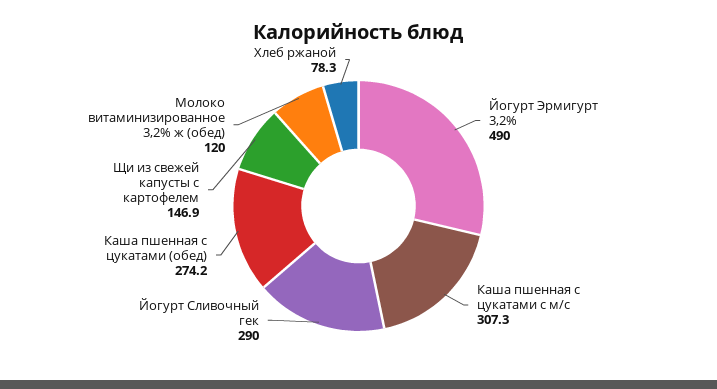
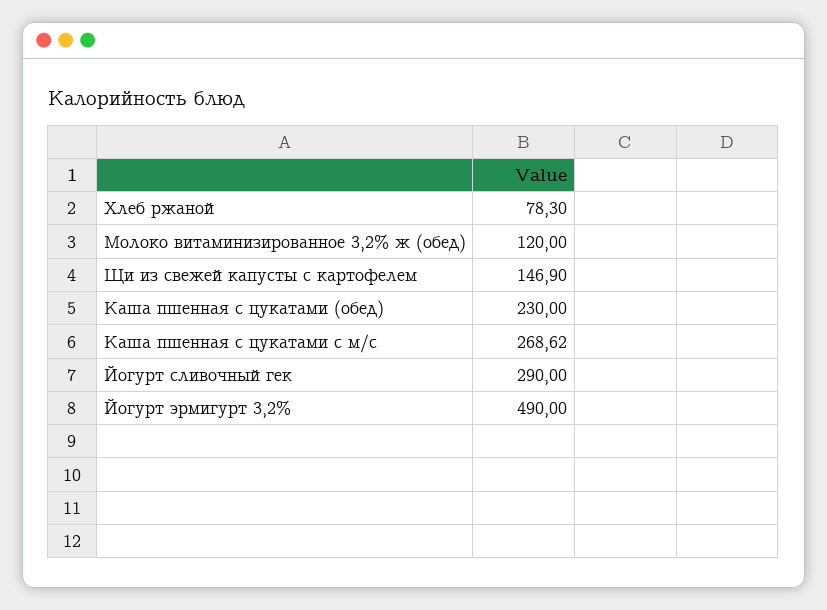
  {
    "Йогурт Эрмигурт 3,2%": 490,
-   "Каша пшенная с цукатами с м/с": 307.3,
+   "Каша пшенная с цукатами с м/с": 268.62,
    "Йогурт Сливочный гек": 290,
-   "Каша пшенная с цукатами (обед)": 274.2,
+   "Каша пшенная с цукатами (обед)": 230,
    "Щи из свежей капусты с картофелем": 146.9,
    "Молоко витаминизированное 3,2% ж (обед)": 120,
    "Хлеб ржаной": 78.3
  }

